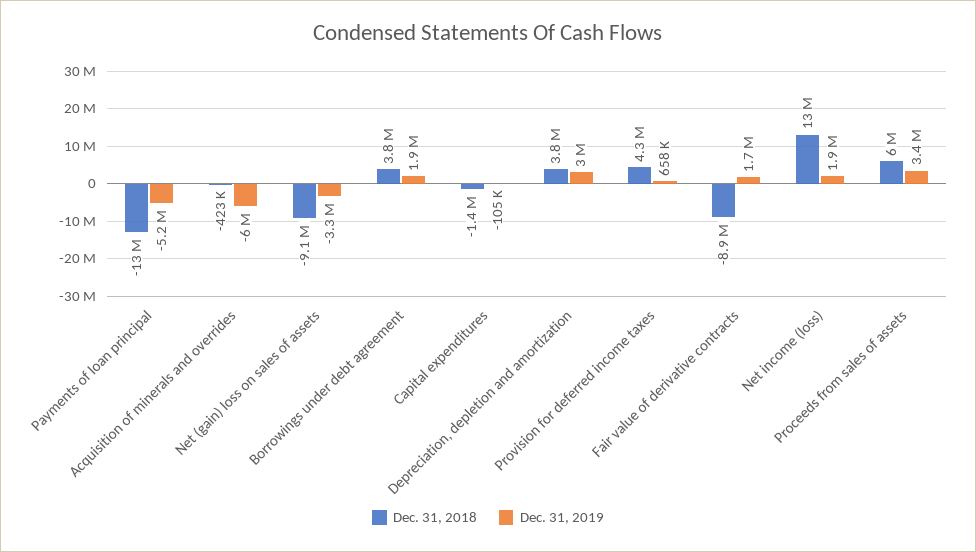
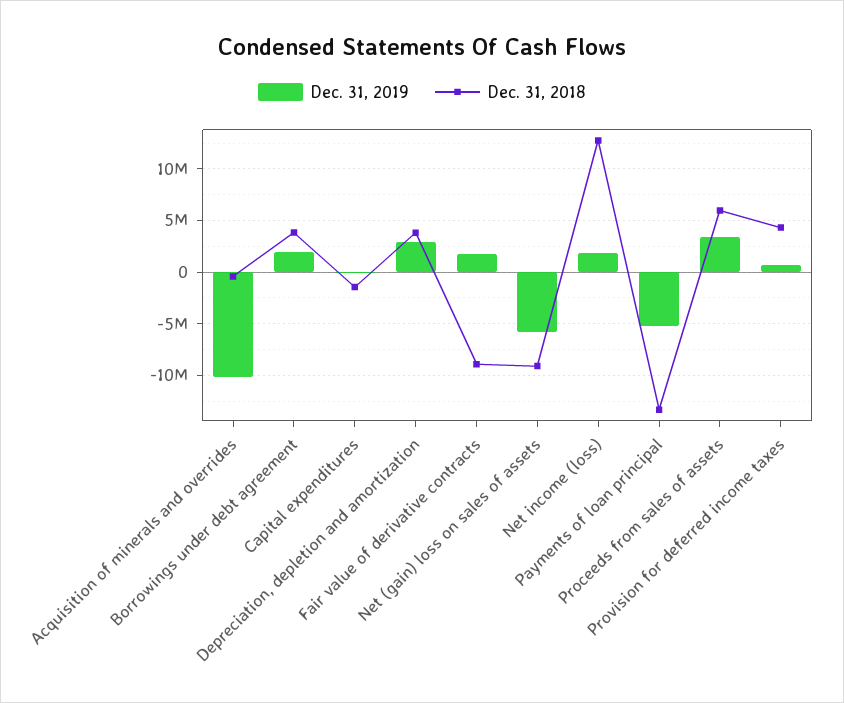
  {
    "Dec. 31, 2018": {
      "Payments of loan principal": -13000000,
      "Acquisition of minerals and overrides": -423000,
      "Net (gain) loss on sales of assets": -9100000,
      "Borrowings under debt agreement": 3800000,
      "Capital expenditures": -1400000,
      "Depreciation, depletion and amortization": 3800000,
      "Provision for deferred income taxes": 4300000,
      "Fair value of derivative contracts": -8900000,
      "Net income (loss)": 13000000,
      "Proceeds from sales of assets": 6000000
    },
    "Dec. 31, 2019": {
      "Payments of loan principal": -5200000,
-     "Acquisition of minerals and overrides": -6000000,
+     "Acquisition of minerals and overrides": -10000000,
-     "Net (gain) loss on sales of assets": -3300000,
+     "Net (gain) loss on sales of assets": -6000000,
      "Borrowings under debt agreement": 1900000,
      "Capital expenditures": -105000,
      "Depreciation, depletion and amortization": 3000000,
      "Provision for deferred income taxes": 658000,
      "Fair value of derivative contracts": 1700000,
      "Net income (loss)": 1900000,
      "Proceeds from sales of assets": 3400000
    }
  }

